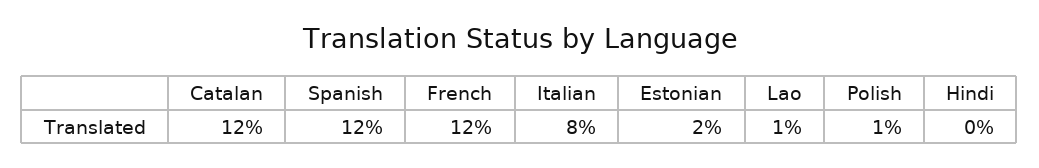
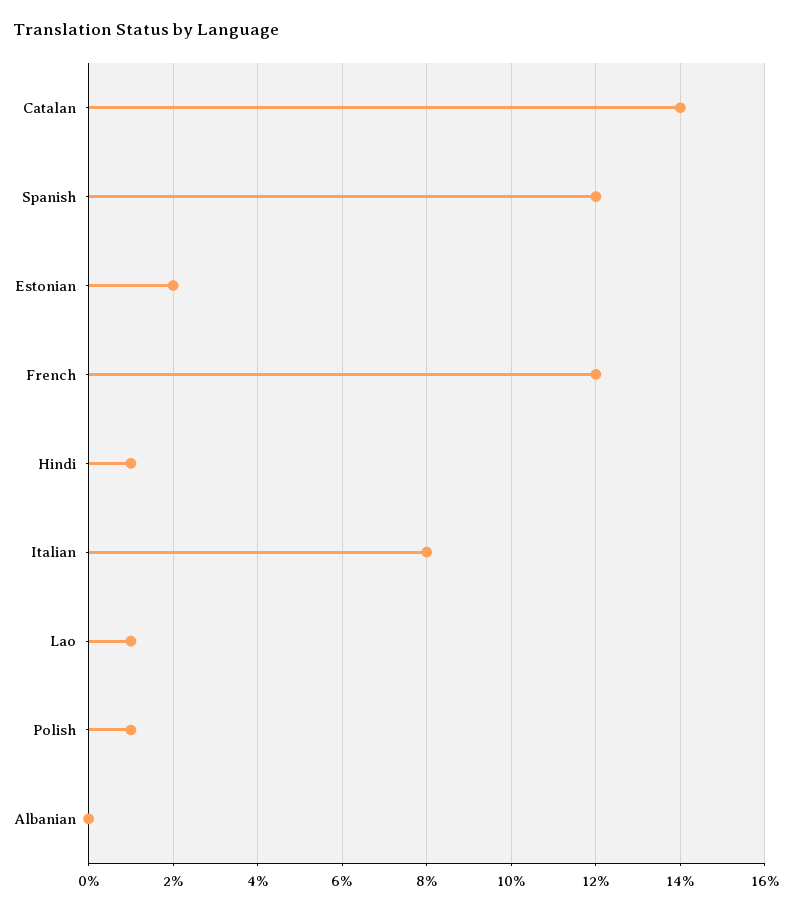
  {
-   "Catalan": 12,
+   "Catalan": 14,
    "Spanish": 12,
    "French": 12,
    "Italian": 8,
    "Estonian": 2,
    "Lao": 1,
    "Polish": 1,
-   "Hindi": 0
+   "Hindi": 1,
+   "Albanian": 0
  }

